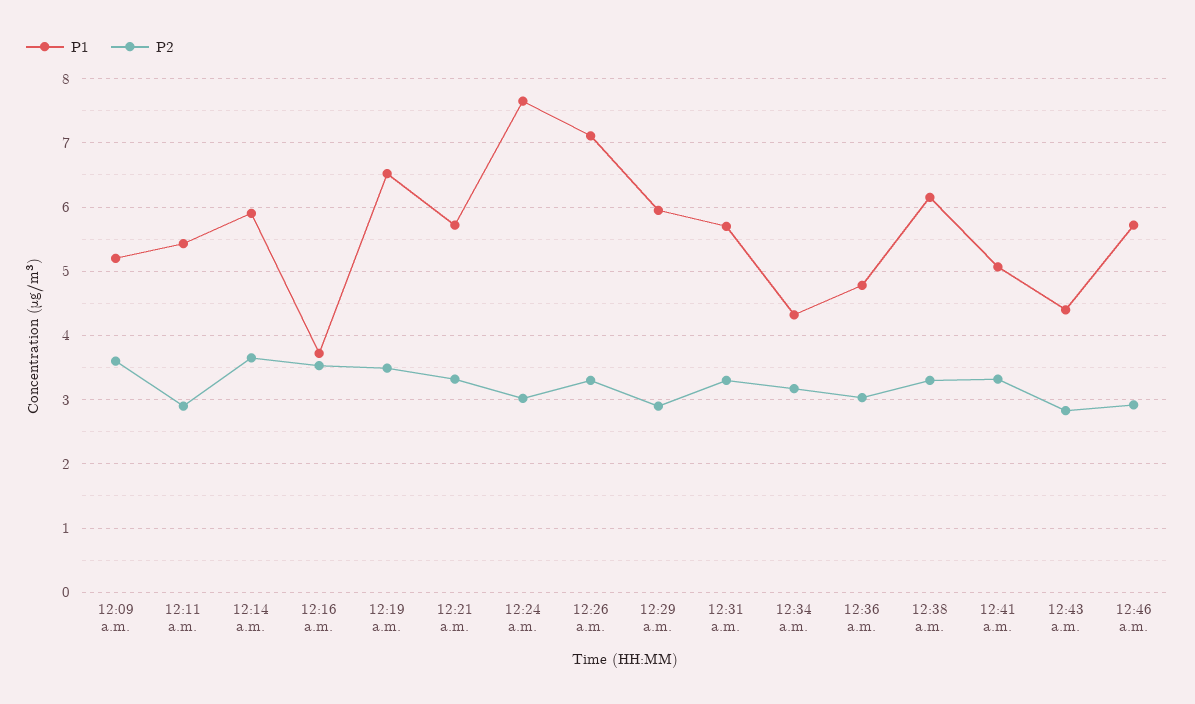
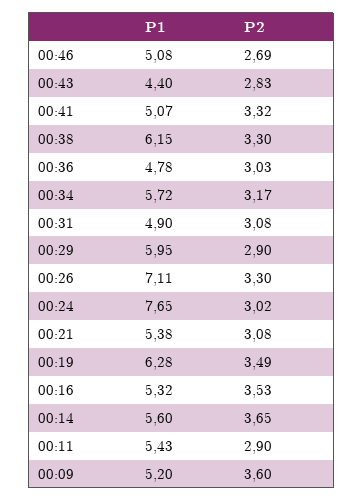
  {
    "P1": {
      "12:09 a.m.": 5.2,
      "12:11 a.m.": 5.43,
-     "12:14 a.m.": 5.9,
+     "12:14 a.m.": 5.6,
-     "12:16 a.m.": 3.7,
+     "12:16 a.m.": 5.32,
-     "12:19 a.m.": 6.5,
+     "12:19 a.m.": 6.28,
-     "12:21 a.m.": 5.7,
+     "12:21 a.m.": 5.38,
      "12:24 a.m.": 7.65,
      "12:26 a.m.": 7.11,
      "12:29 a.m.": 5.95,
-     "12:31 a.m.": 5.7,
+     "12:31 a.m.": 4.9,
-     "12:34 a.m.": 4.3,
+     "12:34 a.m.": 5.72,
      "12:36 a.m.": 4.78,
      "12:38 a.m.": 6.15,
      "12:41 a.m.": 5.07,
      "12:43 a.m.": 4.4,
-     "12:46 a.m.": 5.7
+     "12:46 a.m.": 5.08
    },
    "P2": {
      "12:09 a.m.": 3.6,
      "12:11 a.m.": 2.9,
      "12:14 a.m.": 3.65,
      "12:16 a.m.": 3.53,
      "12:19 a.m.": 3.49,
-     "12:21 a.m.": 3.3,
+     "12:21 a.m.": 3.08,
      "12:24 a.m.": 3.02,
      "12:26 a.m.": 3.3,
      "12:29 a.m.": 2.9,
-     "12:31 a.m.": 3.3,
+     "12:31 a.m.": 3.08,
      "12:34 a.m.": 3.17,
      "12:36 a.m.": 3.03,
      "12:38 a.m.": 3.3,
      "12:41 a.m.": 3.32,
      "12:43 a.m.": 2.83,
-     "12:46 a.m.": 2.9
+     "12:46 a.m.": 2.69
    }
  }

